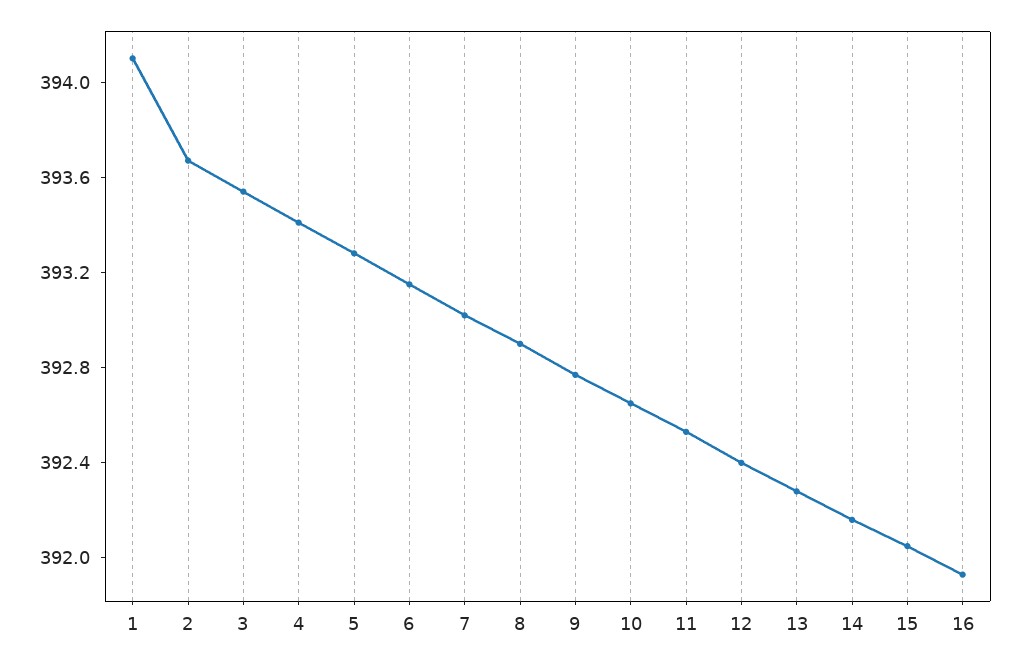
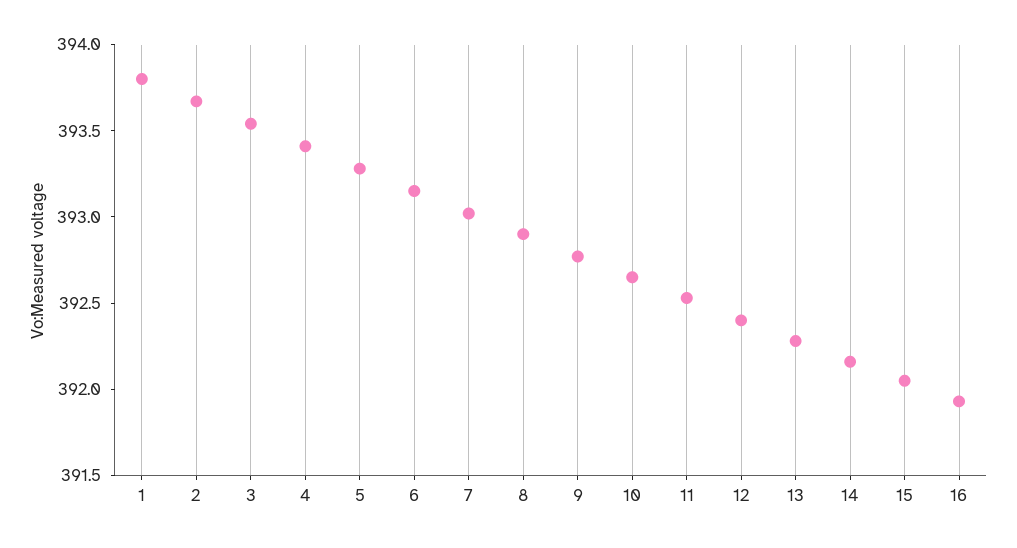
  {
-   "1": 394.1,
+   "1": 393.8,
    "2": 393.7,
    "3": 393.5,
    "4": 393.4,
    "5": 393.3,
    "6": 393.2,
    "7": 393,
    "8": 392.9,
    "9": 392.8,
    "10": 392.7,
    "11": 392.5,
    "12": 392.4,
    "13": 392.3,
    "14": 392.2,
    "15": 392.1,
    "16": 391.9
  }

